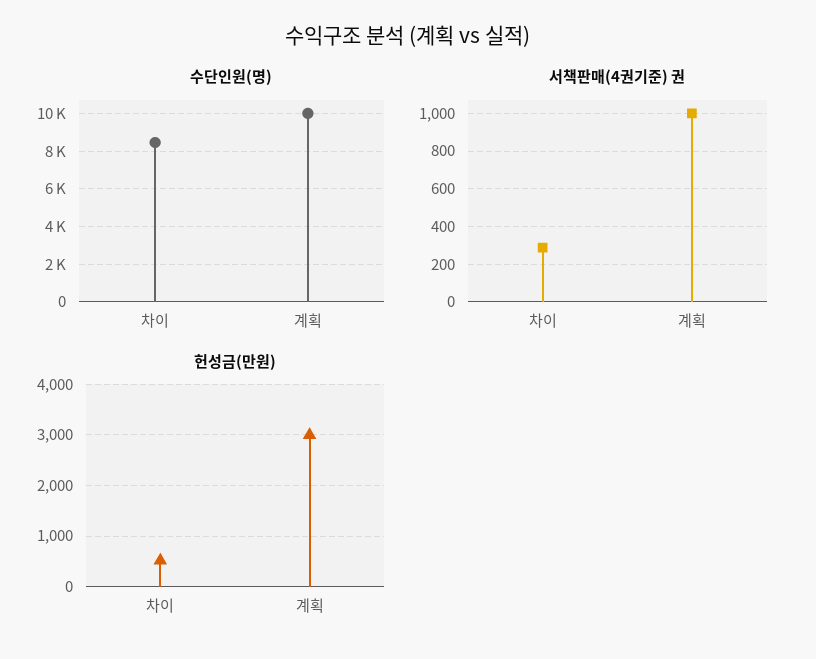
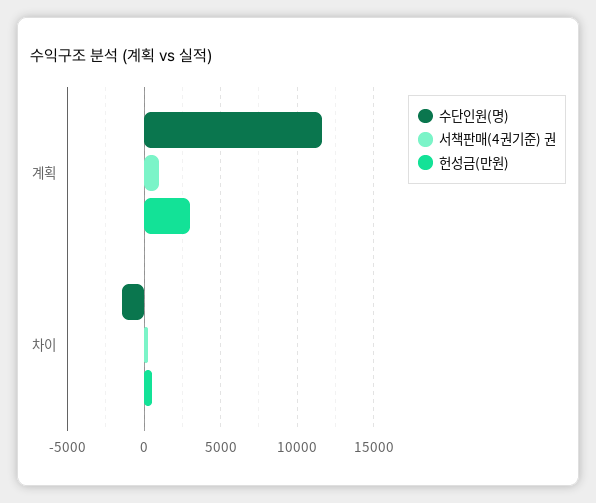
  {
    "수단인원(명)": {
-     "차이": 8500,
+     "차이": -1500,
-     "계획": 10000
+     "계획": 11500
    },
    "서책판매(4권기준) 권": {
      "차이": 300,
      "계획": 1000
    },
    "헌성금(만원)": {
      "차이": 600,
      "계획": 3000
    }
  }

